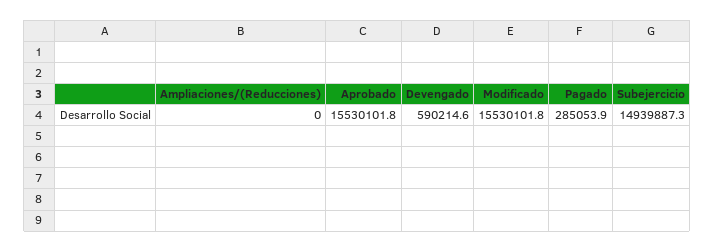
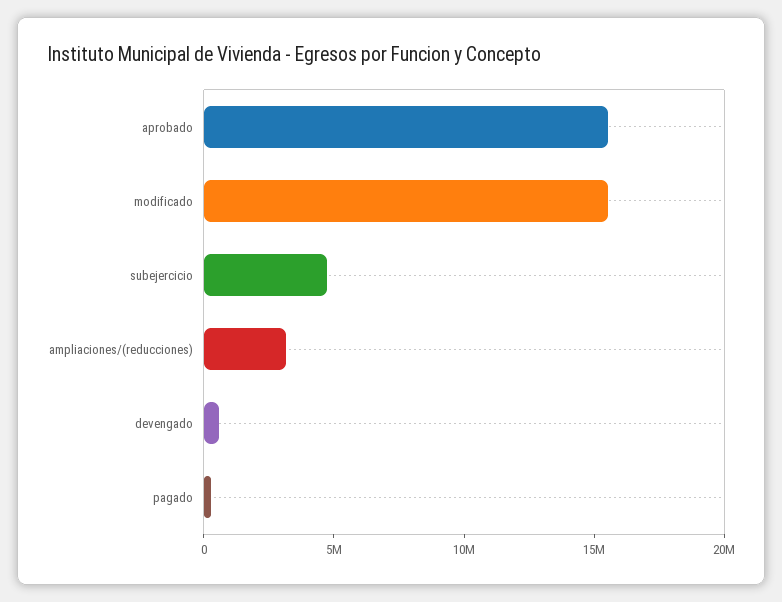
  {
-   "Ampliaciones/(Reducciones)": 0,
+   "Ampliaciones/(Reducciones)": 3000000,
    "Aprobado": 15530101.8,
    "Devengado": 590214.6,
    "Modificado": 15530101.8,
    "Pagado": 285053.9,
-   "Subejercicio": 14939887.3
+   "Subejercicio": 5000000
  }

